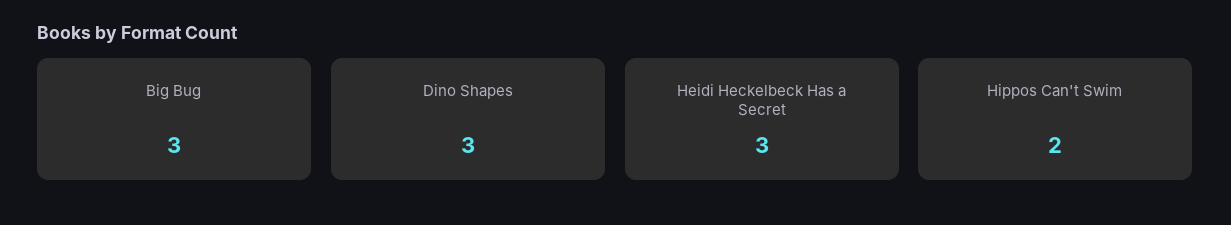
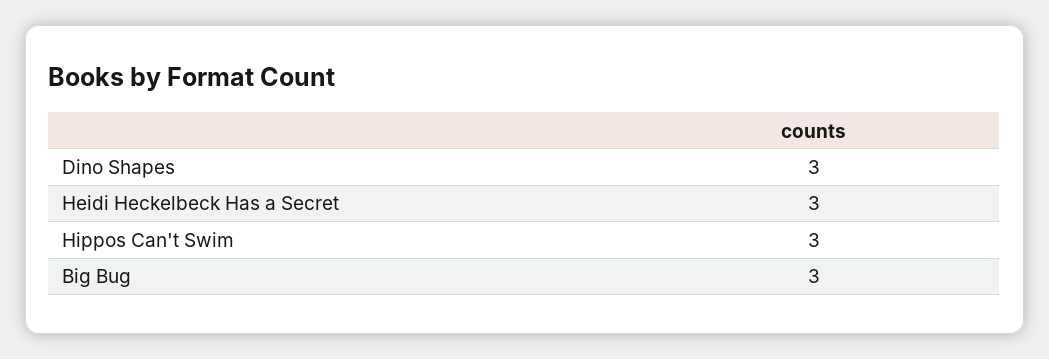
  {
    "Big Bug": 3,
    "Dino Shapes": 3,
    "Heidi Heckelbeck Has a Secret": 3,
-   "Hippos Can't Swim": 2
+   "Hippos Can't Swim": 3
  }

